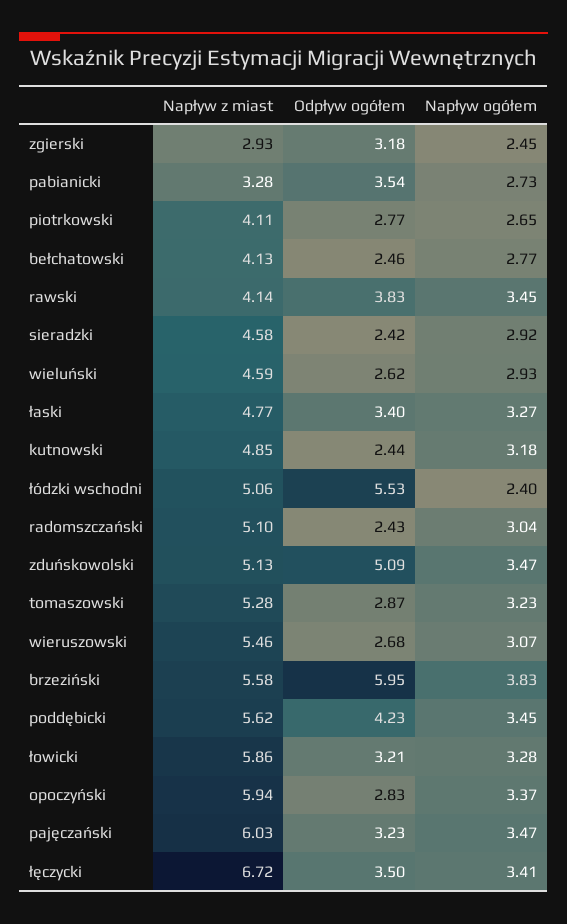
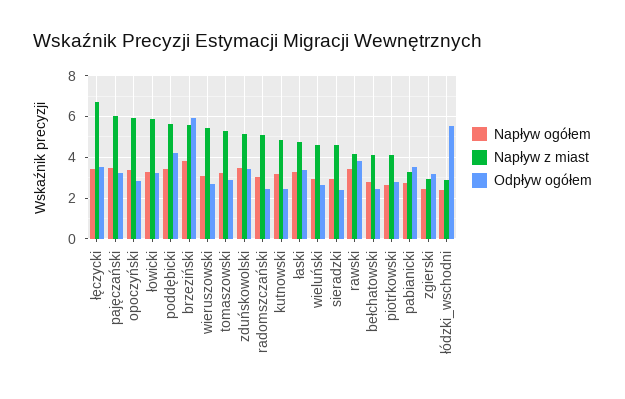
  {
    "Napływ z miast": {
      "zgierski": 2.93,
      "pabianicki": 3.28,
      "piotrkowski": 4.11,
      "bełchatowski": 4.13,
      "rawski": 4.14,
      "sieradzki": 4.58,
      "wieluński": 4.59,
      "łaski": 4.77,
      "kutnowski": 4.85,
-     "łódzki wschodni": 5.06,
+     "łódzki wschodni": 3,
      "radomszczański": 5.1,
      "zduńskowolski": 5.13,
      "tomaszowski": 5.28,
      "wieruszowski": 5.46,
      "brzeziński": 5.58,
      "poddębicki": 5.62,
      "łowicki": 5.86,
      "opoczyński": 5.94,
      "pajęczański": 6.03,
      "łęczycki": 6.72
    },
    "Odpływ ogółem": {
      "zgierski": 3.18,
      "pabianicki": 3.54,
      "piotrkowski": 2.77,
      "bełchatowski": 2.46,
      "rawski": 3.83,
      "sieradzki": 2.42,
      "wieluński": 2.62,
      "łaski": 3.4,
      "kutnowski": 2.44,
      "łódzki wschodni": 5.53,
      "radomszczański": 2.43,
-     "zduńskowolski": 5.09,
+     "zduńskowolski": 3.5,
      "tomaszowski": 2.87,
      "wieruszowski": 2.68,
      "brzeziński": 5.95,
      "poddębicki": 4.23,
      "łowicki": 3.21,
      "opoczyński": 2.83,
      "pajęczański": 3.23,
      "łęczycki": 3.5
    },
    "Napływ ogółem": {
      "zgierski": 2.45,
      "pabianicki": 2.73,
      "piotrkowski": 2.65,
      "bełchatowski": 2.77,
      "rawski": 3.45,
      "sieradzki": 2.92,
      "wieluński": 2.93,
      "łaski": 3.27,
      "kutnowski": 3.18,
      "łódzki wschodni": 2.4,
      "radomszczański": 3.04,
      "zduńskowolski": 3.47,
      "tomaszowski": 3.23,
      "wieruszowski": 3.07,
      "brzeziński": 3.83,
      "poddębicki": 3.45,
      "łowicki": 3.28,
      "opoczyński": 3.37,
      "pajęczański": 3.47,
      "łęczycki": 3.41
    }
  }

